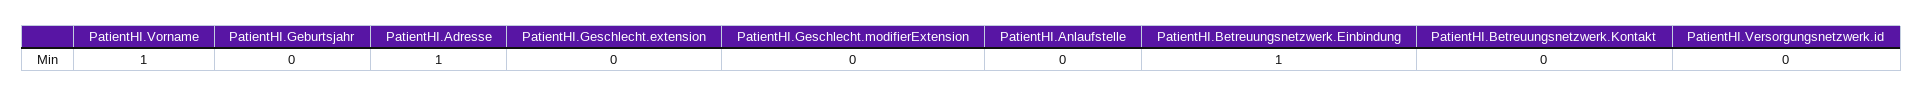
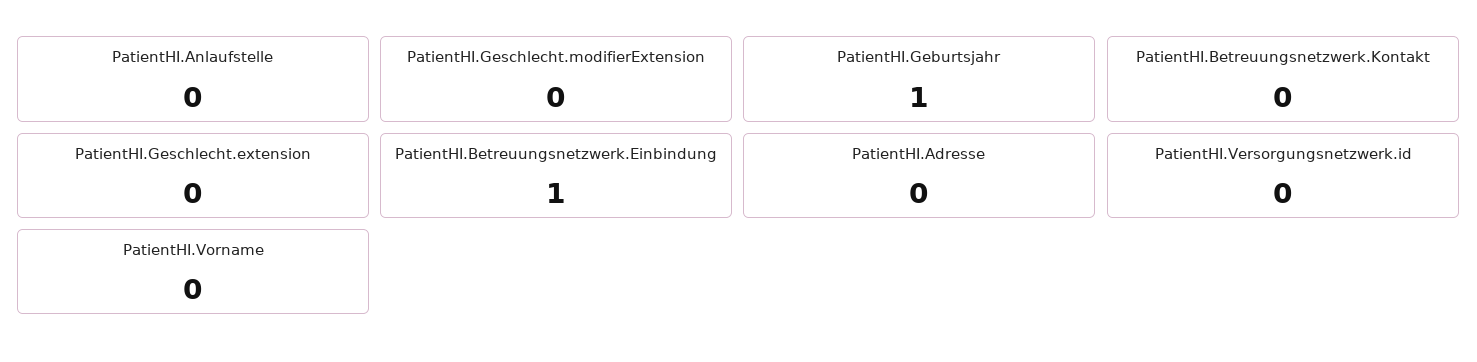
  {
-   "PatientHI.Vorname": 1,
+   "PatientHI.Vorname": 0,
-   "PatientHI.Geburtsjahr": 0,
+   "PatientHI.Geburtsjahr": 1,
-   "PatientHI.Adresse": 1,
+   "PatientHI.Adresse": 0,
    "PatientHI.Geschlecht.extension": 0,
    "PatientHI.Geschlecht.modifierExtension": 0,
    "PatientHI.Anlaufstelle": 0,
    "PatientHI.Betreuungsnetzwerk.Einbindung": 1,
    "PatientHI.Betreuungsnetzwerk.Kontakt": 0,
    "PatientHI.Versorgungsnetzwerk.id": 0
  }

